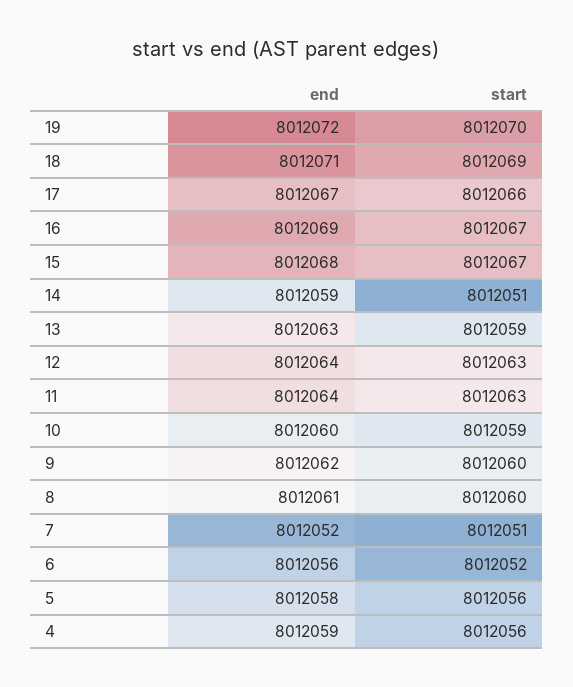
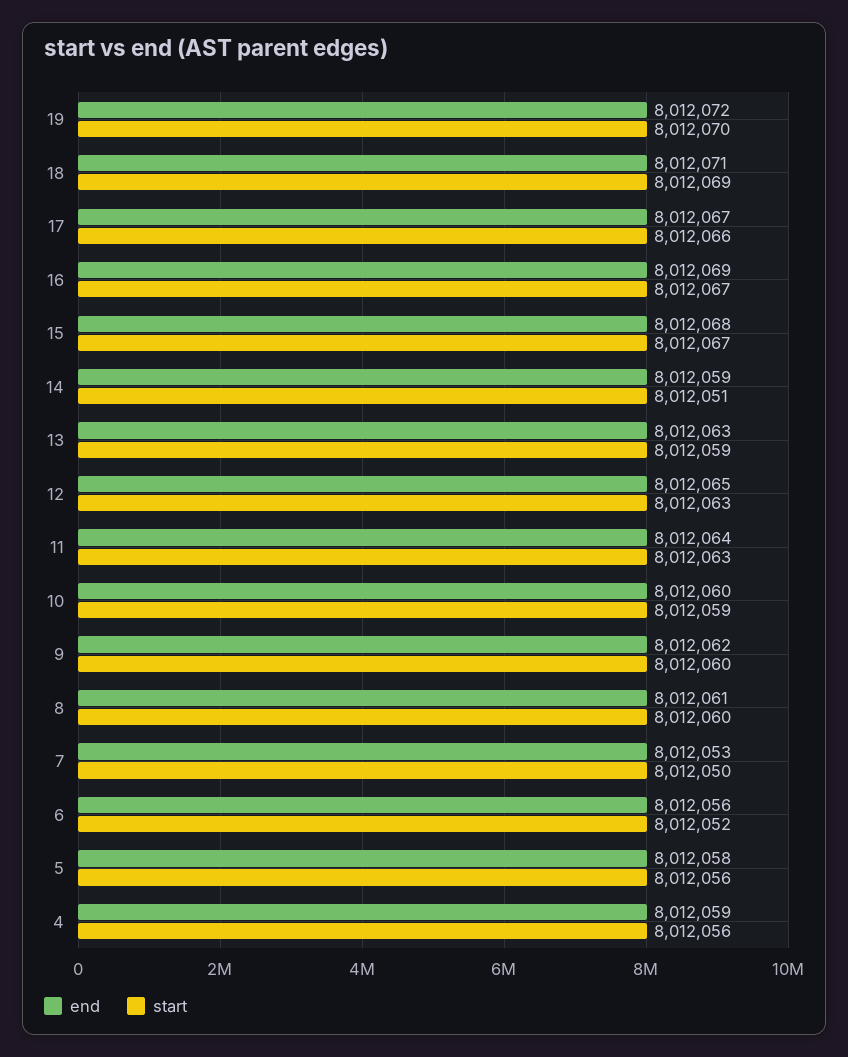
  {
    "end": {
      "19": 8012072,
      "18": 8012071,
      "17": 8012067,
      "16": 8012069,
      "15": 8012068,
      "14": 8012059,
      "13": 8012063,
-     "12": 8012064,
+     "12": 8012065,
      "11": 8012064,
      "10": 8012060,
      "9": 8012062,
      "8": 8012061,
-     "7": 8012052,
+     "7": 8012053,
      "6": 8012056,
      "5": 8012058,
      "4": 8012059
    },
    "start": {
      "19": 8012070,
      "18": 8012069,
      "17": 8012066,
      "16": 8012067,
      "15": 8012067,
      "14": 8012051,
      "13": 8012059,
      "12": 8012063,
      "11": 8012063,
      "10": 8012059,
      "9": 8012060,
      "8": 8012060,
-     "7": 8012051,
+     "7": 8012050,
      "6": 8012052,
      "5": 8012056,
      "4": 8012056
    }
  }

